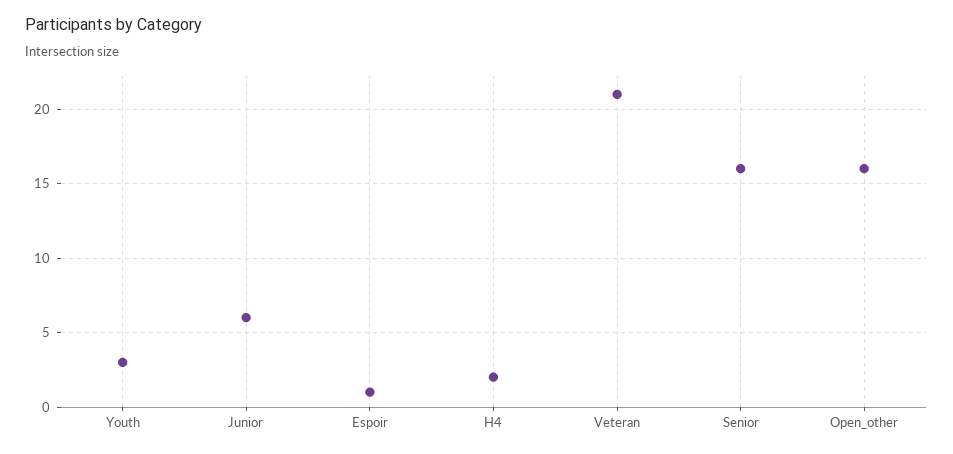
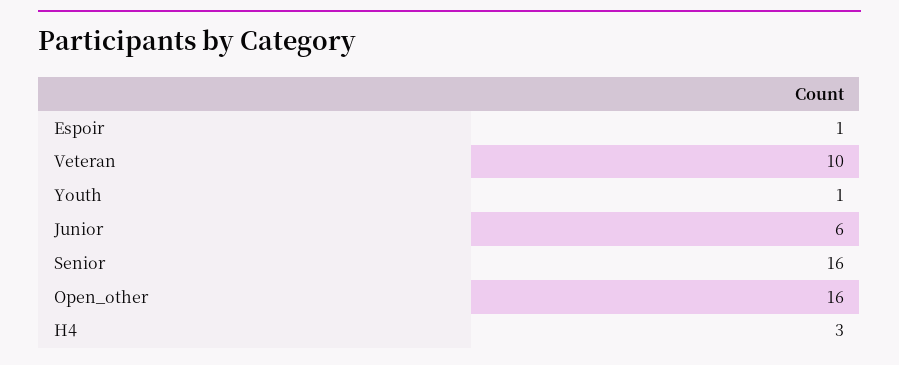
  {
-   "Youth": 3,
+   "Youth": 1,
    "Junior": 6,
    "Espoir": 1,
-   "H4": 2,
+   "H4": 3,
-   "Veteran": 21,
+   "Veteran": 10,
    "Senior": 16,
    "Open_other": 16
  }

